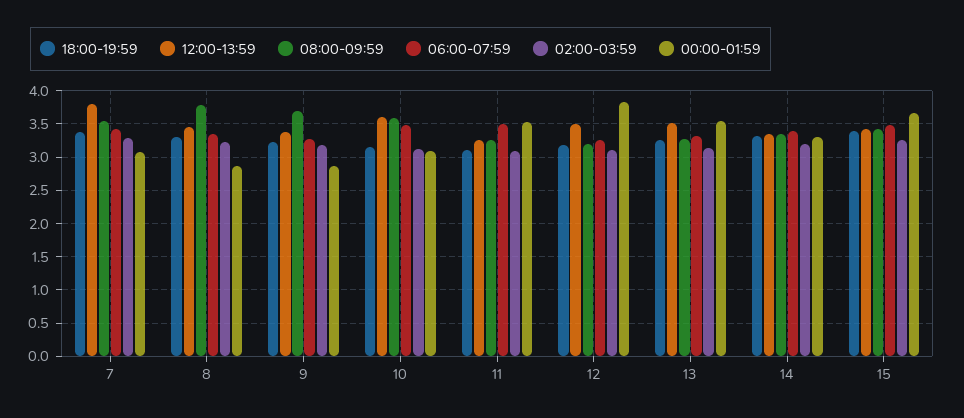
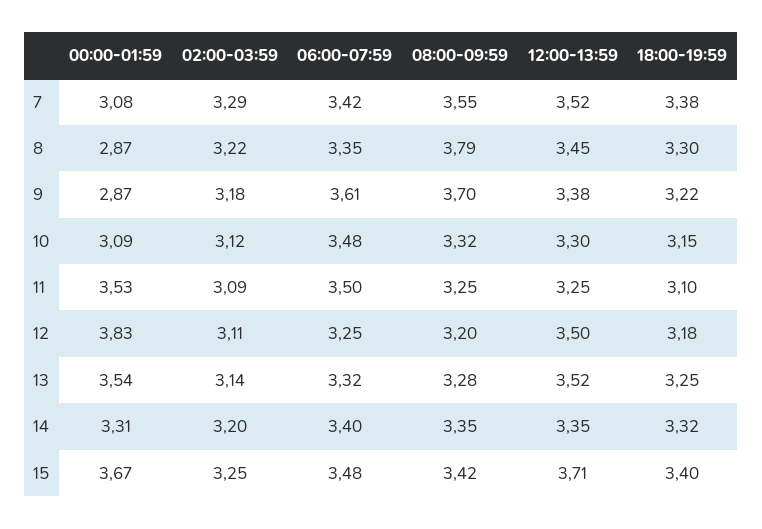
  {
    "18:00-19:59": {
      "7": 3.38,
      "8": 3.3,
      "9": 3.22,
      "10": 3.15,
      "11": 3.1,
      "12": 3.18,
      "13": 3.25,
      "14": 3.32,
      "15": 3.4
    },
    "12:00-13:59": {
-     "7": 3.8,
+     "7": 3.52,
      "8": 3.45,
      "9": 3.38,
-     "10": 3.6,
+     "10": 3.3,
      "11": 3.25,
      "12": 3.5,
      "13": 3.52,
      "14": 3.35,
-     "15": 3.4
+     "15": 3.71
    },
    "08:00-09:59": {
      "7": 3.55,
      "8": 3.79,
      "9": 3.7,
-     "10": 3.6,
+     "10": 3.32,
      "11": 3.25,
      "12": 3.2,
      "13": 3.28,
      "14": 3.35,
      "15": 3.42
    },
    "06:00-07:59": {
      "7": 3.42,
      "8": 3.35,
-     "9": 3.3,
+     "9": 3.61,
      "10": 3.48,
      "11": 3.5,
      "12": 3.25,
      "13": 3.32,
      "14": 3.4,
      "15": 3.48
    },
    "02:00-03:59": {
      "7": 3.29,
      "8": 3.22,
      "9": 3.18,
      "10": 3.12,
      "11": 3.09,
      "12": 3.11,
      "13": 3.14,
      "14": 3.2,
      "15": 3.25
    },
    "00:00-01:59": {
      "7": 3.08,
      "8": 2.87,
      "9": 2.87,
      "10": 3.09,
      "11": 3.53,
      "12": 3.83,
      "13": 3.54,
      "14": 3.31,
      "15": 3.67
    }
  }

